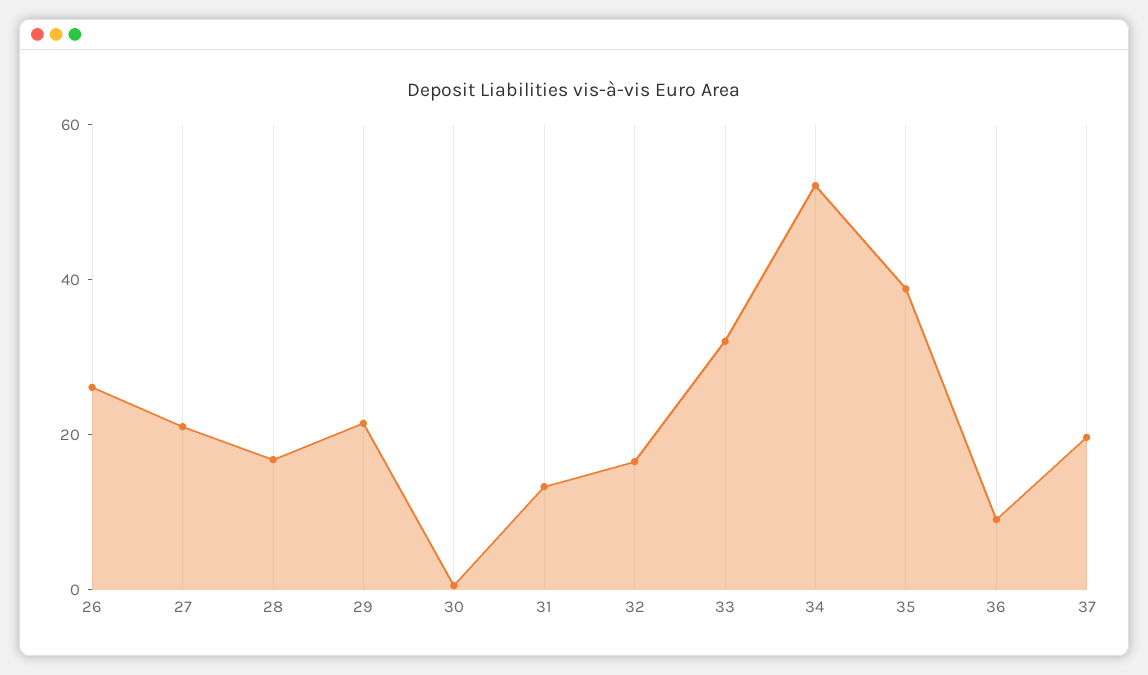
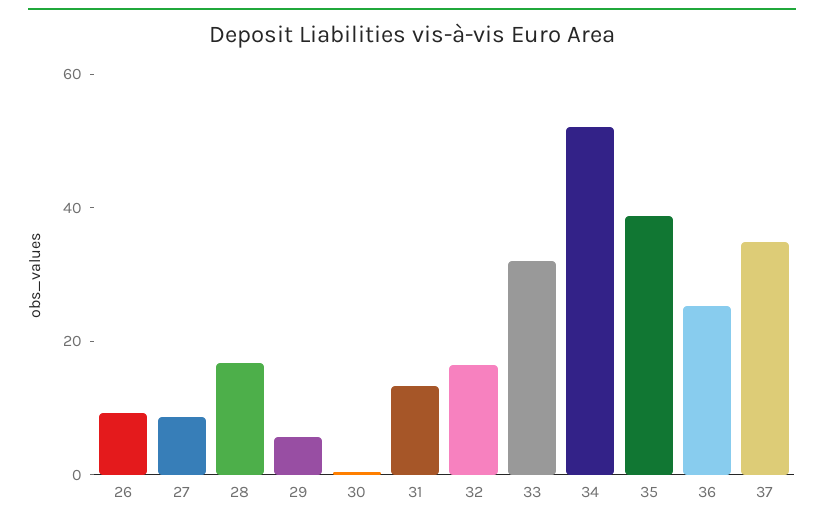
  {
-   "26": 25,
+   "26": 10,
-   "27": 20,
+   "27": 10,
    "28": 15,
-   "29": 20,
+   "29": 5,
    "30": 0,
    "31": 15,
    "32": 15,
    "33": 30,
    "34": 50,
    "35": 40,
-   "36": 10,
+   "36": 25,
-   "37": 20
+   "37": 35
  }

